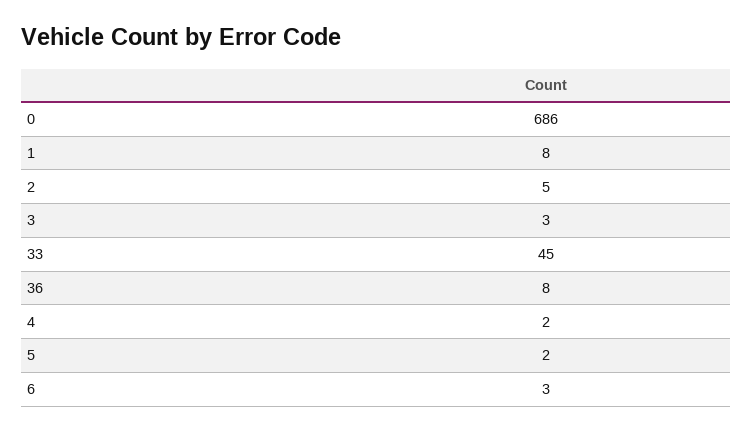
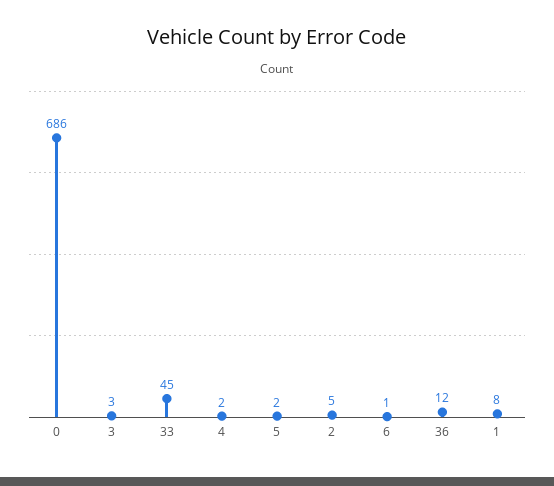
  {
    "0": 686,
    "1": 8,
    "2": 5,
    "3": 3,
    "33": 45,
-   "36": 8,
+   "36": 12,
    "4": 2,
    "5": 2,
-   "6": 3
+   "6": 1
  }

